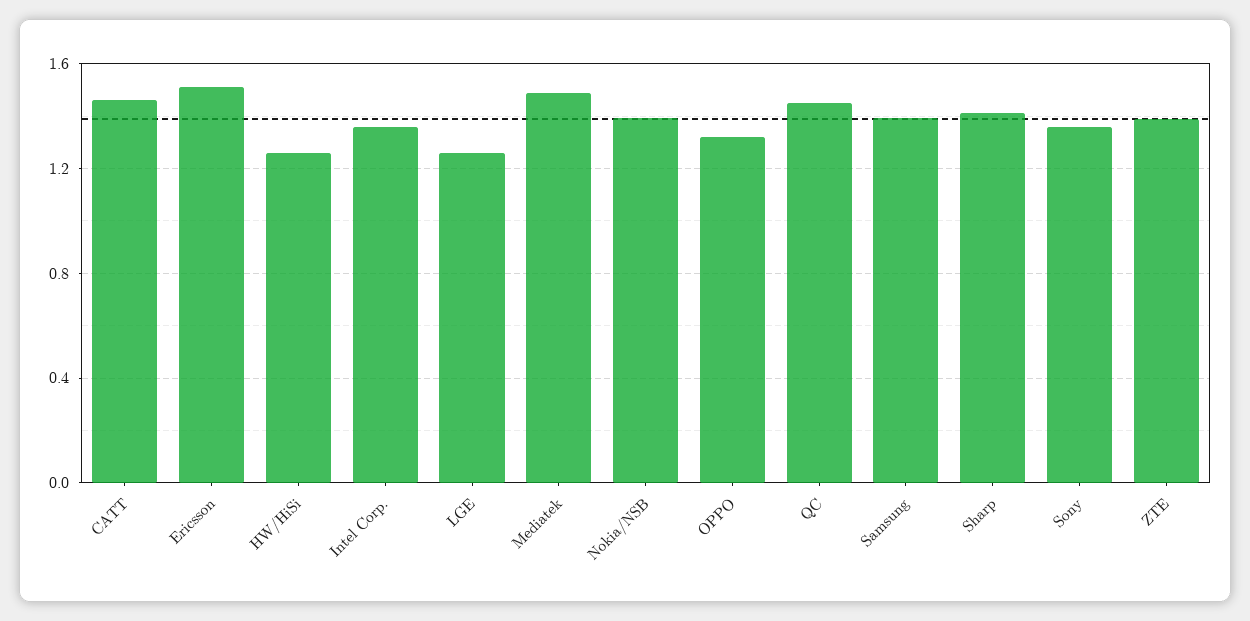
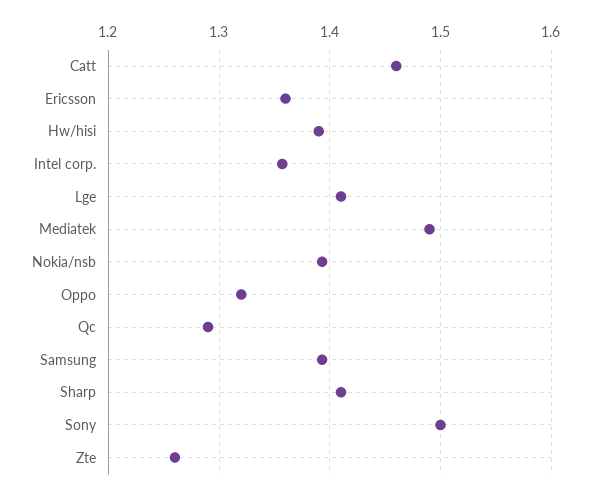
  {
    "CATT": 1.46,
-   "Ericsson": 1.5,
+   "Ericsson": 1.36,
-   "HW/HiSi": 1.25,
+   "HW/HiSi": 1.39,
    "Intel Corp.": 1.36,
-   "LGE": 1.25,
+   "LGE": 1.41,
    "Mediatek": 1.49,
    "Nokia/NSB": 1.39,
    "OPPO": 1.32,
-   "QC": 1.45,
+   "QC": 1.29,
    "Samsung": 1.39,
    "Sharp": 1.41,
-   "Sony": 1.35,
+   "Sony": 1.5,
-   "ZTE": 1.4
+   "ZTE": 1.26
  }

